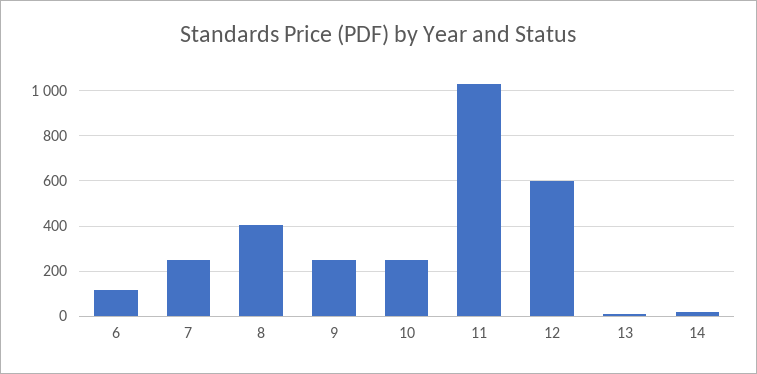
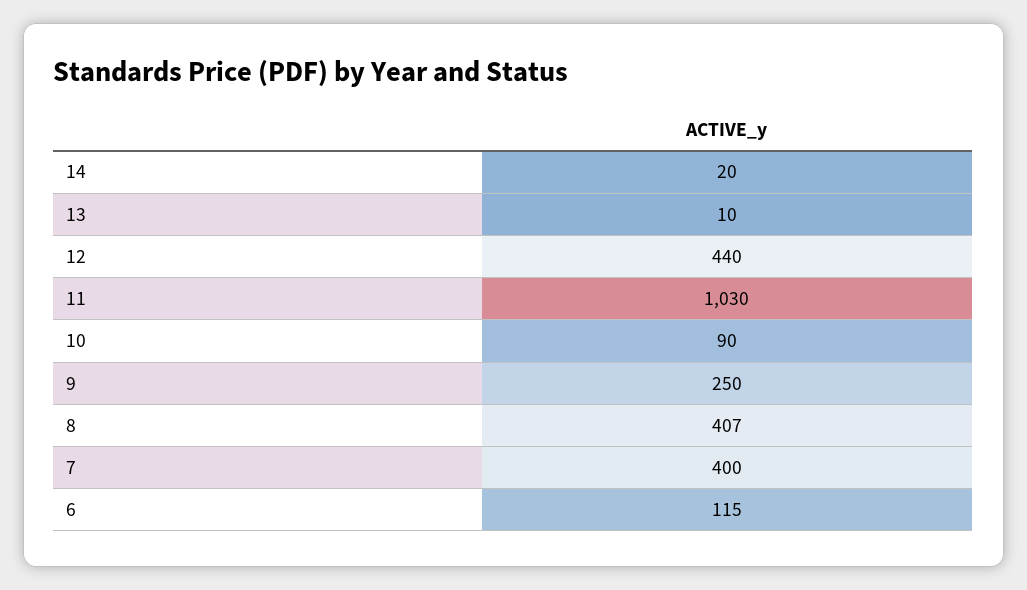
  {
    "6": 115,
-   "7": 250,
+   "7": 400,
    "8": 407,
    "9": 250,
-   "10": 250,
+   "10": 90,
    "11": 1030,
-   "12": 600,
+   "12": 440,
    "13": 10,
    "14": 20
  }

